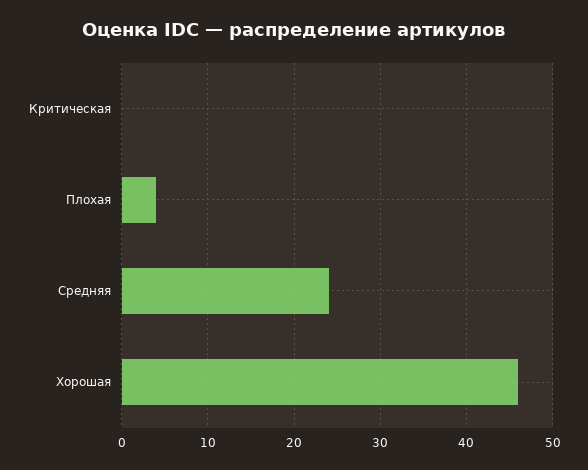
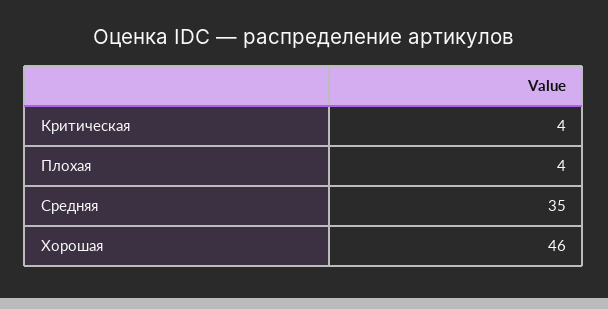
  {
-   "Критическая": 0,
+   "Критическая": 4,
    "Плохая": 4,
-   "Средняя": 24,
+   "Средняя": 35,
    "Хорошая": 46
  }

